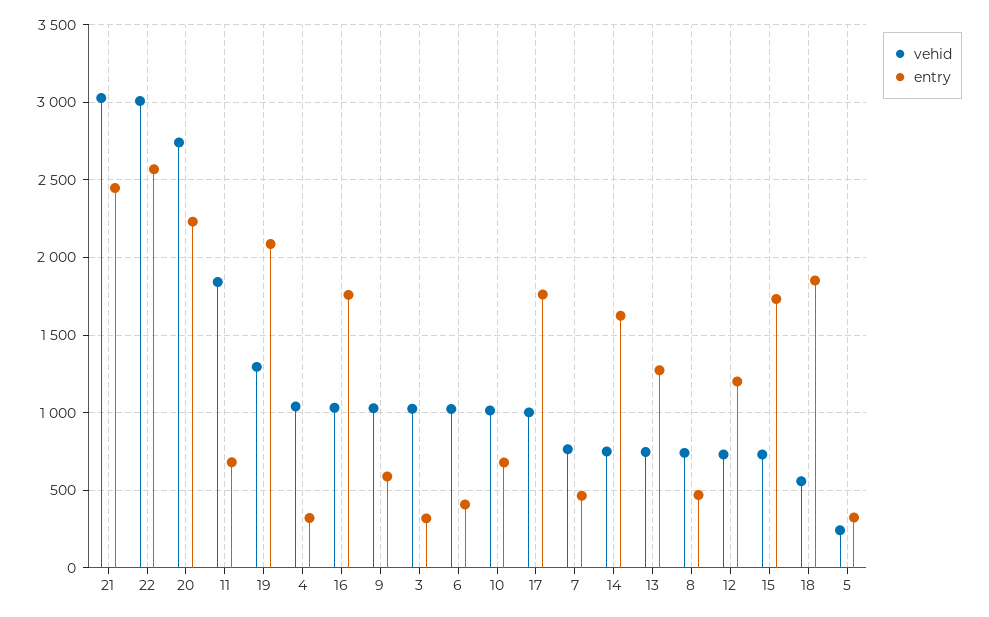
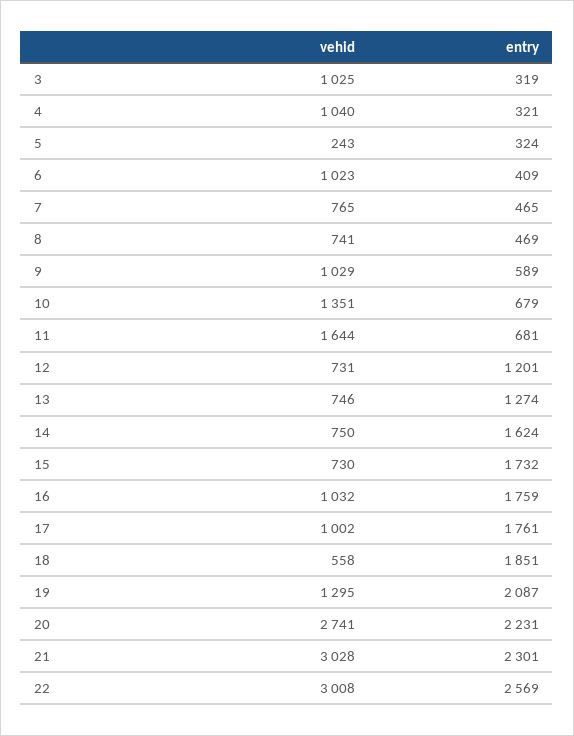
  {
    "vehid": {
      "21": 3028,
      "22": 3008,
      "20": 2741,
-     "11": 1850,
+     "11": 1644,
      "19": 1295,
      "4": 1040,
      "16": 1032,
      "9": 1029,
      "3": 1025,
      "6": 1023,
-     "10": 1000,
+     "10": 1351,
      "17": 1002,
      "7": 765,
      "14": 750,
      "13": 746,
      "8": 741,
      "12": 731,
      "15": 730,
      "18": 558,
      "5": 243
    },
    "entry": {
-     "21": 2450,
+     "21": 2301,
      "22": 2569,
      "20": 2231,
      "11": 681,
      "19": 2087,
      "4": 321,
      "16": 1759,
      "9": 589,
      "3": 319,
      "6": 409,
      "10": 679,
      "17": 1761,
      "7": 465,
      "14": 1624,
      "13": 1274,
      "8": 469,
      "12": 1201,
      "15": 1732,
      "18": 1851,
      "5": 324
    }
  }

